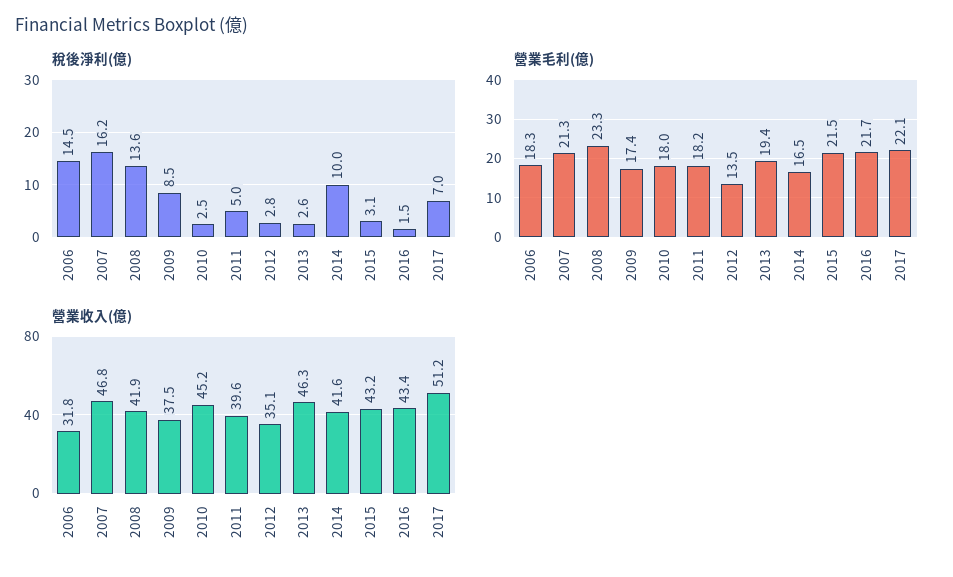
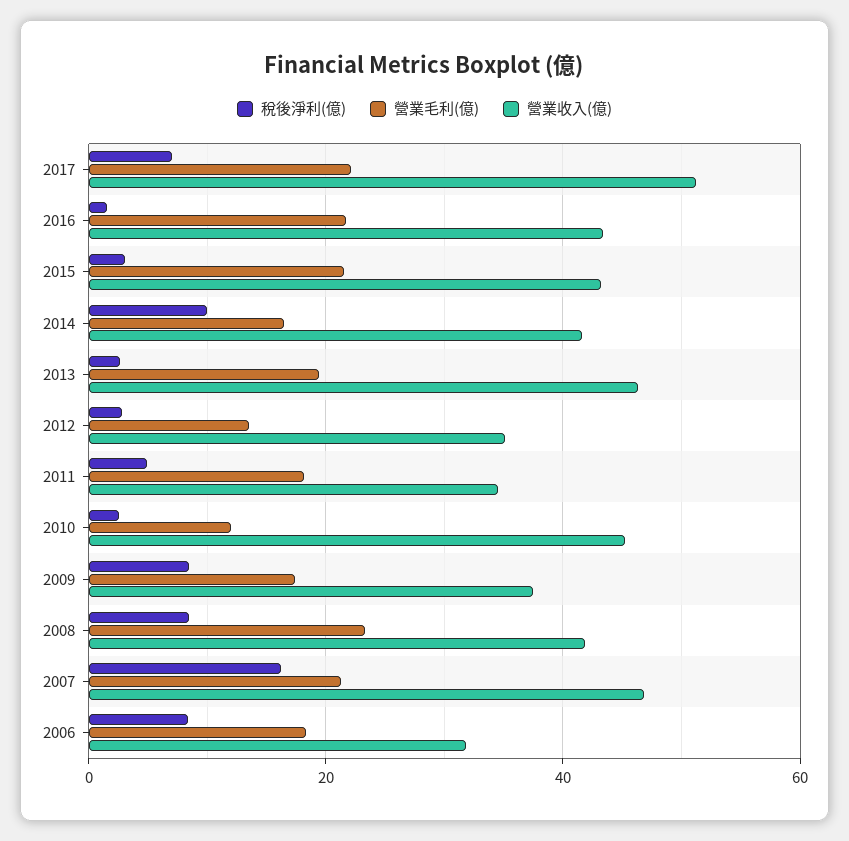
  {
    "稅後淨利(億)": {
-     "2006": 14.5,
+     "2006": 8,
      "2007": 16.2,
-     "2008": 13.6,
+     "2008": 8,
      "2009": 8.5,
      "2010": 2.5,
      "2011": 5,
      "2012": 2.8,
      "2013": 2.6,
      "2014": 10,
      "2015": 3.1,
      "2016": 1.5,
      "2017": 7
    },
    "營業毛利(億)": {
      "2006": 18.3,
      "2007": 21.3,
      "2008": 23.3,
      "2009": 17.4,
-     "2010": 18,
+     "2010": 12,
      "2011": 18.2,
      "2012": 13.5,
      "2013": 19.4,
      "2014": 16.5,
      "2015": 21.5,
      "2016": 21.7,
      "2017": 22.1
    },
    "營業收入(億)": {
      "2006": 31.8,
      "2007": 46.8,
      "2008": 41.9,
      "2009": 37.5,
      "2010": 45.2,
-     "2011": 39.6,
+     "2011": 34,
      "2012": 35.1,
      "2013": 46.3,
      "2014": 41.6,
      "2015": 43.2,
      "2016": 43.4,
      "2017": 51.2
    }
  }

